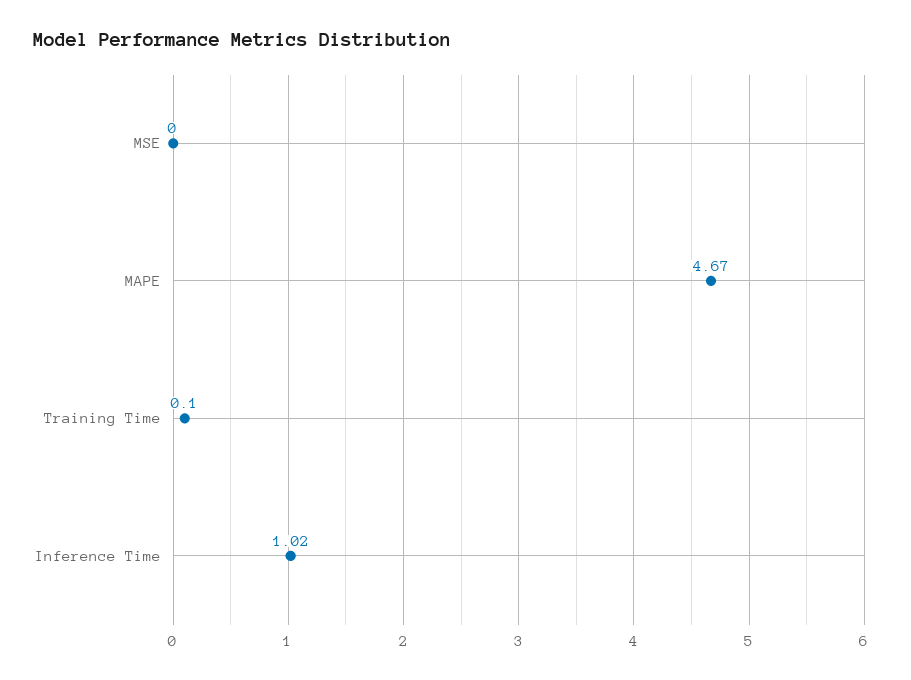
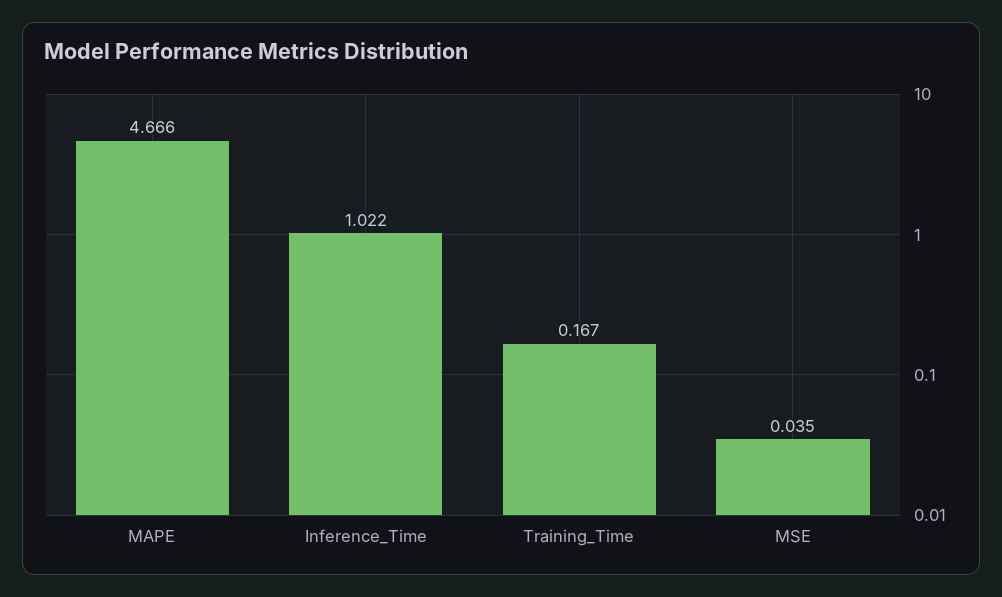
  {
-   "MSE": 0,
+   "MSE": 0.035,
    "MAPE": 4.666,
-   "Training Time": 0.1,
+   "Training Time": 0.167,
    "Inference Time": 1.022
  }

